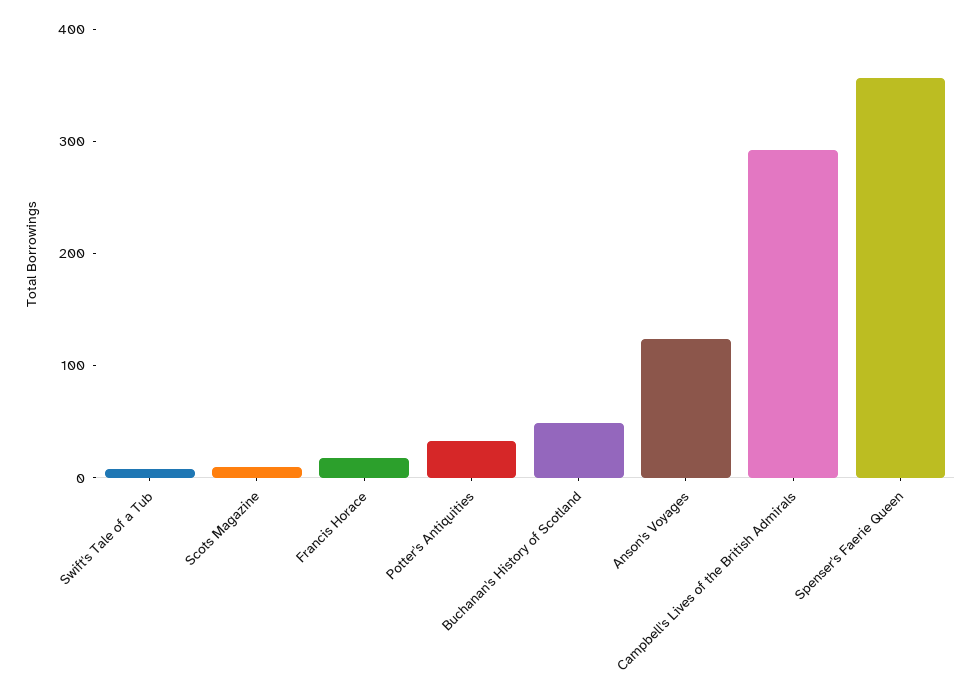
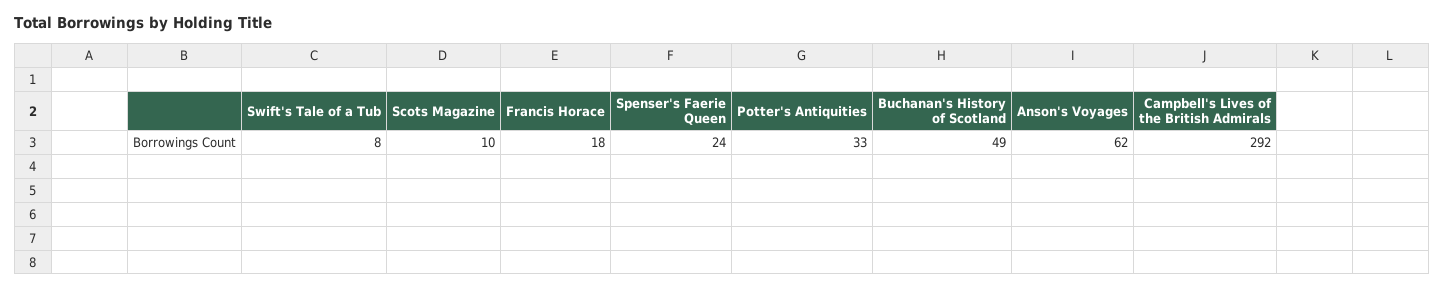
  {
    "Swift's Tale of a Tub": 8,
    "Scots Magazine": 10,
    "Francis Horace": 18,
    "Potter's Antiquities": 33,
    "Buchanan's History of Scotland": 49,
-   "Anson's Voyages": 120,
+   "Anson's Voyages": 62,
    "Campbell's Lives of the British Admirals": 292,
-   "Spenser's Faerie Queen": 360
+   "Spenser's Faerie Queen": 24
  }

